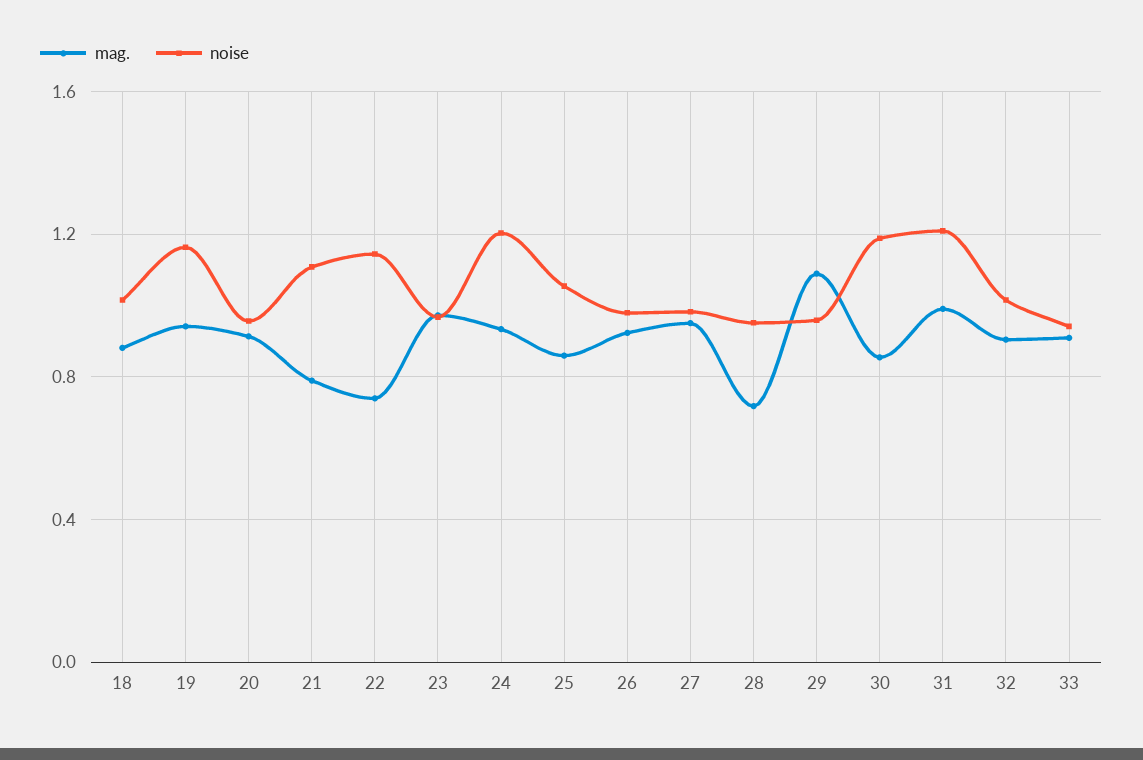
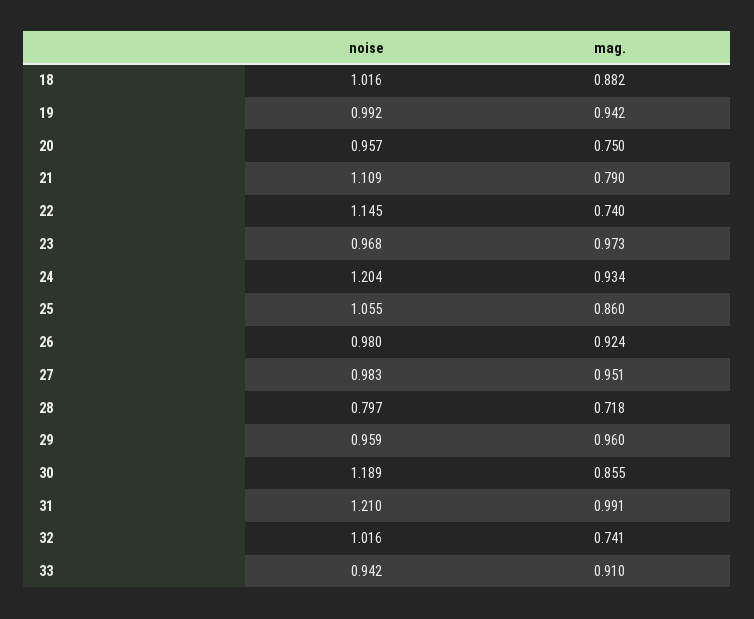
  {
    "mag.": {
      "18": 0.882,
      "19": 0.942,
-     "20": 0.9,
+     "20": 0.75,
      "21": 0.79,
      "22": 0.74,
      "23": 0.973,
      "24": 0.934,
      "25": 0.86,
      "26": 0.924,
      "27": 0.951,
      "28": 0.718,
-     "29": 1.1,
+     "29": 0.96,
      "30": 0.855,
      "31": 0.991,
-     "32": 0.9,
+     "32": 0.741,
      "33": 0.91
    },
    "noise": {
      "18": 1.016,
-     "19": 1.15,
+     "19": 0.992,
      "20": 0.957,
      "21": 1.109,
      "22": 1.145,
      "23": 0.968,
      "24": 1.204,
      "25": 1.055,
      "26": 0.98,
      "27": 0.983,
-     "28": 0.95,
+     "28": 0.797,
      "29": 0.959,
      "30": 1.189,
      "31": 1.21,
      "32": 1.016,
      "33": 0.942
    }
  }

